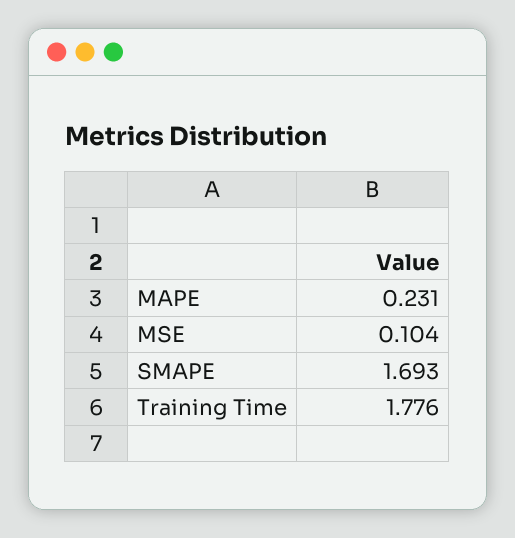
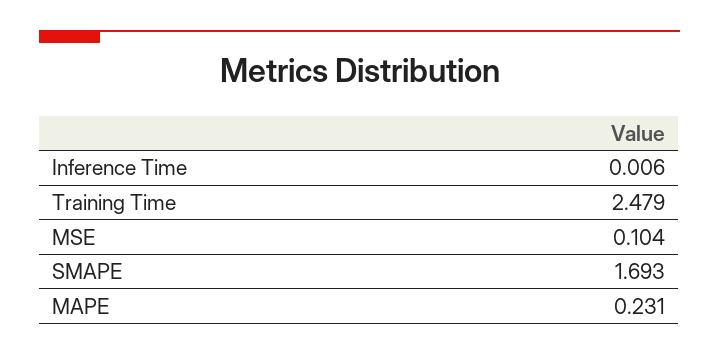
  {
    "MAPE": 0.231,
    "MSE": 0.104,
    "SMAPE": 1.693,
-   "Training Time": 1.776
+   "Training Time": 2.479,
+   "Inference Time": 0.006
  }

